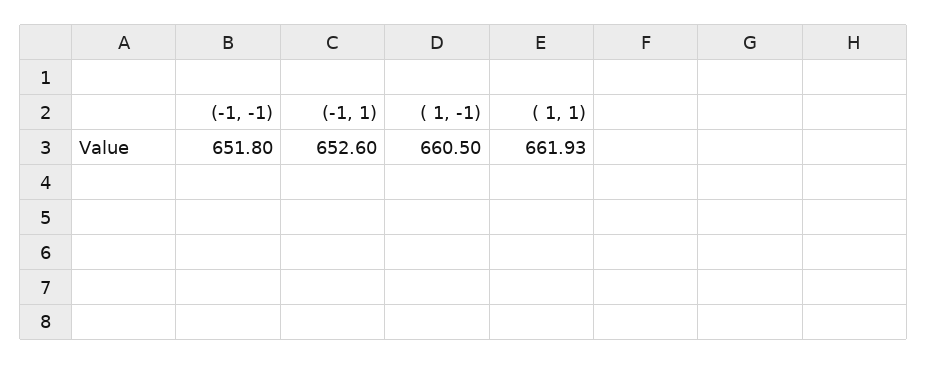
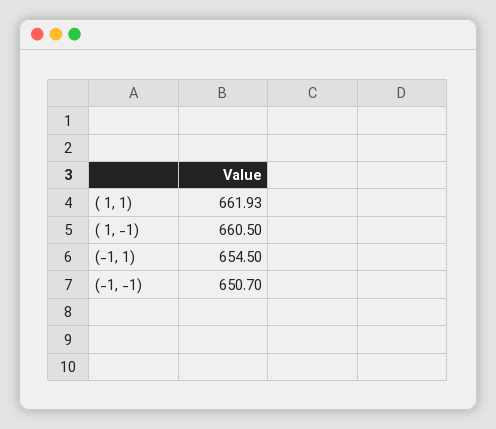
  {
-   "(-1, -1)": 651.8,
+   "(-1, -1)": 650.7,
-   "(-1, 1)": 652.6,
+   "(-1, 1)": 654.5,
    "( 1, -1)": 660.5,
    "( 1, 1)": 661.93
  }

